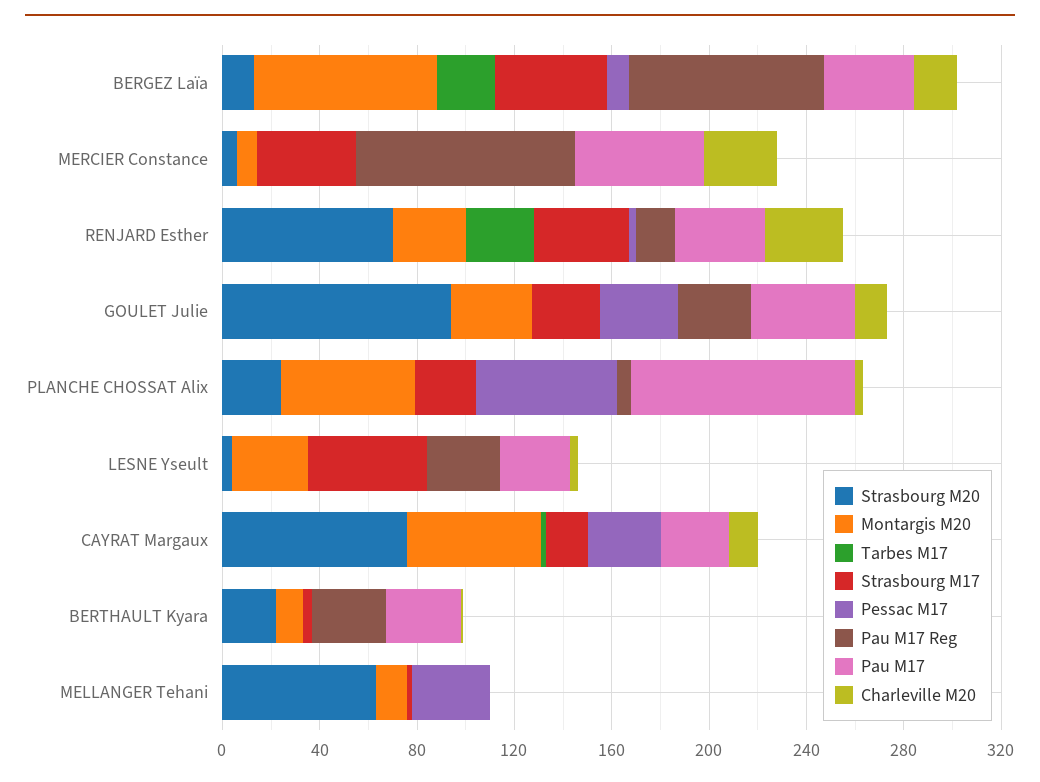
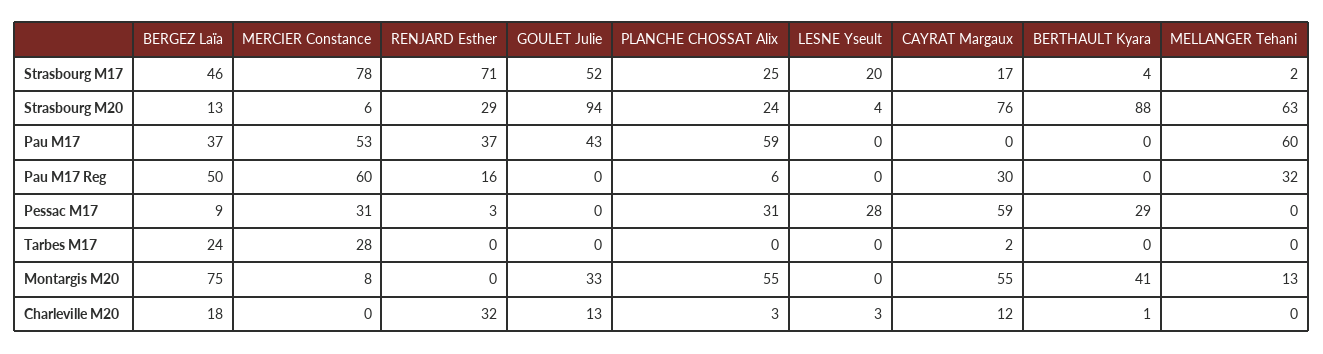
  {
    "Strasbourg M20": {
      "BERGEZ Laïa": 13,
      "MERCIER Constance": 6,
-     "RENJARD Esther": 70,
+     "RENJARD Esther": 29,
      "GOULET Julie": 94,
      "PLANCHE CHOSSAT Alix": 24,
      "LESNE Yseult": 4,
      "CAYRAT Margaux": 76,
-     "BERTHAULT Kyara": 20,
+     "BERTHAULT Kyara": 88,
      "MELLANGER Tehani": 63
    },
    "Montargis M20": {
      "BERGEZ Laïa": 75,
      "MERCIER Constance": 8,
-     "RENJARD Esther": 30,
+     "RENJARD Esther": 0,
      "GOULET Julie": 33,
      "PLANCHE CHOSSAT Alix": 55,
-     "LESNE Yseult": 30,
+     "LESNE Yseult": 0,
      "CAYRAT Margaux": 55,
-     "BERTHAULT Kyara": 10,
+     "BERTHAULT Kyara": 41,
      "MELLANGER Tehani": 13
    },
    "Tarbes M17": {
      "BERGEZ Laïa": 24,
-     "MERCIER Constance": 0,
+     "MERCIER Constance": 28,
-     "RENJARD Esther": 30,
+     "RENJARD Esther": 0,
      "GOULET Julie": 0,
      "PLANCHE CHOSSAT Alix": 0,
      "LESNE Yseult": 0,
      "CAYRAT Margaux": 2,
      "BERTHAULT Kyara": 0,
      "MELLANGER Tehani": 0
    },
    "Strasbourg M17": {
      "BERGEZ Laïa": 46,
-     "MERCIER Constance": 40,
+     "MERCIER Constance": 78,
-     "RENJARD Esther": 40,
+     "RENJARD Esther": 71,
-     "GOULET Julie": 30,
+     "GOULET Julie": 52,
      "PLANCHE CHOSSAT Alix": 25,
-     "LESNE Yseult": 50,
+     "LESNE Yseult": 20,
      "CAYRAT Margaux": 17,
      "BERTHAULT Kyara": 4,
      "MELLANGER Tehani": 2
    },
    "Pessac M17": {
      "BERGEZ Laïa": 9,
-     "MERCIER Constance": 0,
+     "MERCIER Constance": 31,
      "RENJARD Esther": 3,
-     "GOULET Julie": 30,
+     "GOULET Julie": 0,
-     "PLANCHE CHOSSAT Alix": 60,
+     "PLANCHE CHOSSAT Alix": 31,
-     "LESNE Yseult": 0,
+     "LESNE Yseult": 28,
-     "CAYRAT Margaux": 30,
+     "CAYRAT Margaux": 59,
-     "BERTHAULT Kyara": 0,
+     "BERTHAULT Kyara": 29,
-     "MELLANGER Tehani": 30
+     "MELLANGER Tehani": 0
    },
    "Pau M17 Reg": {
-     "BERGEZ Laïa": 80,
+     "BERGEZ Laïa": 50,
-     "MERCIER Constance": 90,
+     "MERCIER Constance": 60,
      "RENJARD Esther": 16,
-     "GOULET Julie": 30,
+     "GOULET Julie": 0,
      "PLANCHE CHOSSAT Alix": 6,
-     "LESNE Yseult": 30,
+     "LESNE Yseult": 0,
-     "CAYRAT Margaux": 0,
+     "CAYRAT Margaux": 30,
-     "BERTHAULT Kyara": 30,
+     "BERTHAULT Kyara": 0,
-     "MELLANGER Tehani": 0
+     "MELLANGER Tehani": 32
    },
    "Pau M17": {
      "BERGEZ Laïa": 37,
      "MERCIER Constance": 53,
      "RENJARD Esther": 37,
      "GOULET Julie": 43,
-     "PLANCHE CHOSSAT Alix": 90,
+     "PLANCHE CHOSSAT Alix": 59,
-     "LESNE Yseult": 30,
+     "LESNE Yseult": 0,
-     "CAYRAT Margaux": 30,
+     "CAYRAT Margaux": 0,
-     "BERTHAULT Kyara": 30,
+     "BERTHAULT Kyara": 0,
-     "MELLANGER Tehani": 0
+     "MELLANGER Tehani": 60
    },
    "Charleville M20": {
      "BERGEZ Laïa": 18,
-     "MERCIER Constance": 30,
+     "MERCIER Constance": 0,
      "RENJARD Esther": 32,
      "GOULET Julie": 13,
      "PLANCHE CHOSSAT Alix": 3,
      "LESNE Yseult": 3,
      "CAYRAT Margaux": 12,
      "BERTHAULT Kyara": 1,
      "MELLANGER Tehani": 0
    }
  }

